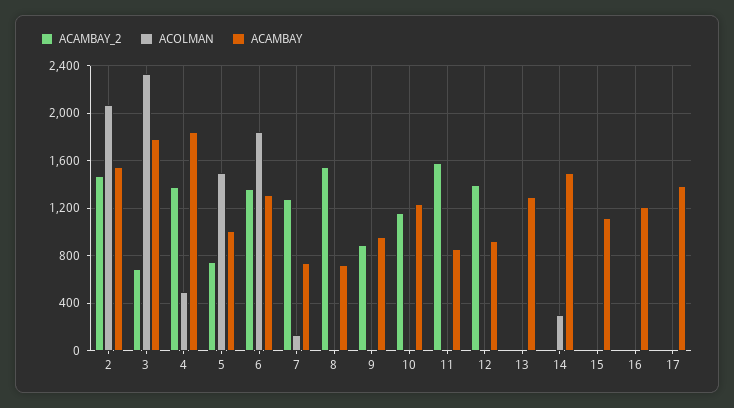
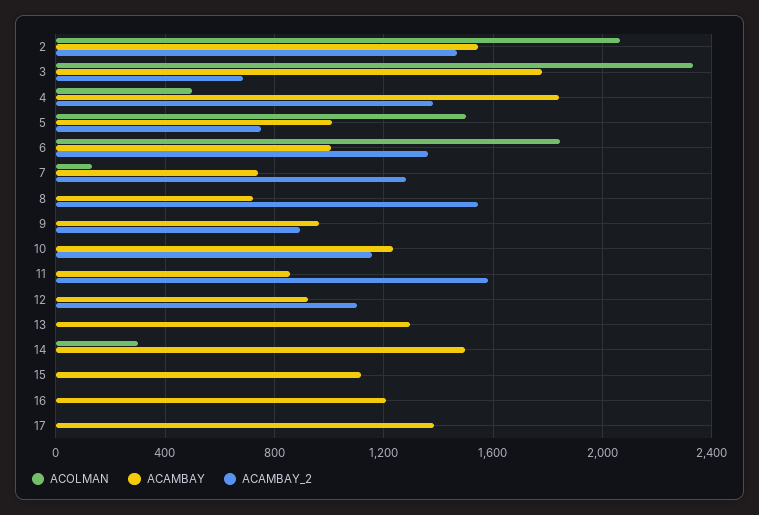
  {
    "ACAMBAY_2": {
      "2": 1450,
      "3": 700,
      "4": 1400,
      "5": 750,
      "6": 1350,
      "7": 1300,
      "8": 1550,
      "9": 900,
      "10": 1150,
      "11": 1600,
-     "12": 1400,
+     "12": 1100,
      "13": 0,
      "14": 0,
      "15": 0,
      "16": 0,
      "17": 0
    },
    "ACOLMAN": {
      "2": 2050,
      "3": 2350,
      "4": 500,
      "5": 1500,
      "6": 1850,
      "7": 150,
      "8": 0,
      "9": 0,
      "10": 0,
      "11": 0,
      "12": 0,
      "13": 0,
      "14": 300,
      "15": 0,
      "16": 0,
      "17": 0
    },
    "ACAMBAY": {
      "2": 1550,
      "3": 1800,
      "4": 1850,
      "5": 1000,
-     "6": 1300,
+     "6": 1000,
      "7": 750,
      "8": 700,
      "9": 950,
      "10": 1250,
      "11": 850,
      "12": 900,
      "13": 1300,
      "14": 1500,
      "15": 1100,
      "16": 1200,
      "17": 1400
    }
  }

